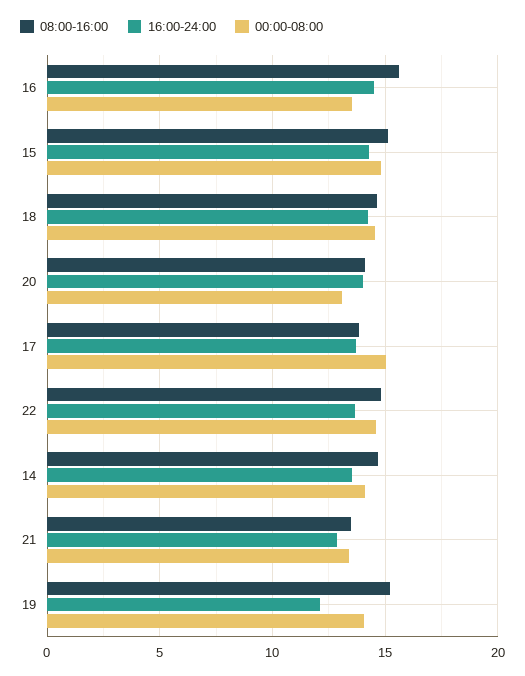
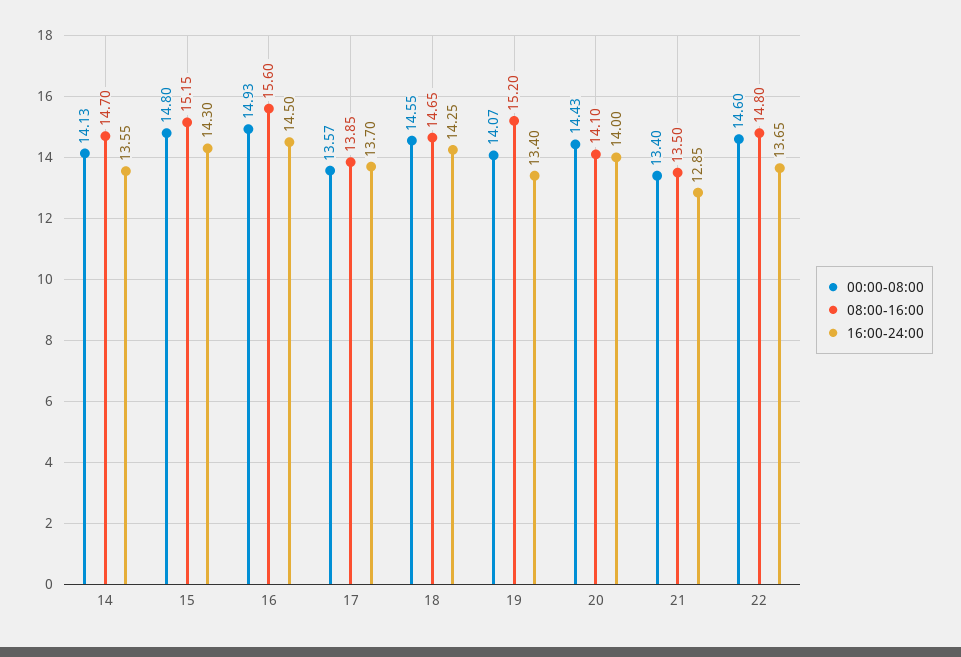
  {
    "08:00-16:00": {
      "16": 15.6,
      "15": 15.15,
      "18": 14.65,
      "20": 14.1,
      "17": 13.85,
      "22": 14.8,
      "14": 14.7,
      "21": 13.5,
      "19": 15.2
    },
    "16:00-24:00": {
      "16": 14.5,
      "15": 14.3,
      "18": 14.25,
      "20": 14,
      "17": 13.7,
      "22": 13.65,
      "14": 13.55,
      "21": 12.85,
-     "19": 12
+     "19": 13.4
    },
    "00:00-08:00": {
-     "16": 13.5,
+     "16": 14.93,
      "15": 14.8,
      "18": 14.55,
-     "20": 13,
+     "20": 14.43,
-     "17": 15,
+     "17": 13.57,
      "22": 14.6,
      "14": 14.13,
      "21": 13.4,
      "19": 14.07
    }
  }

